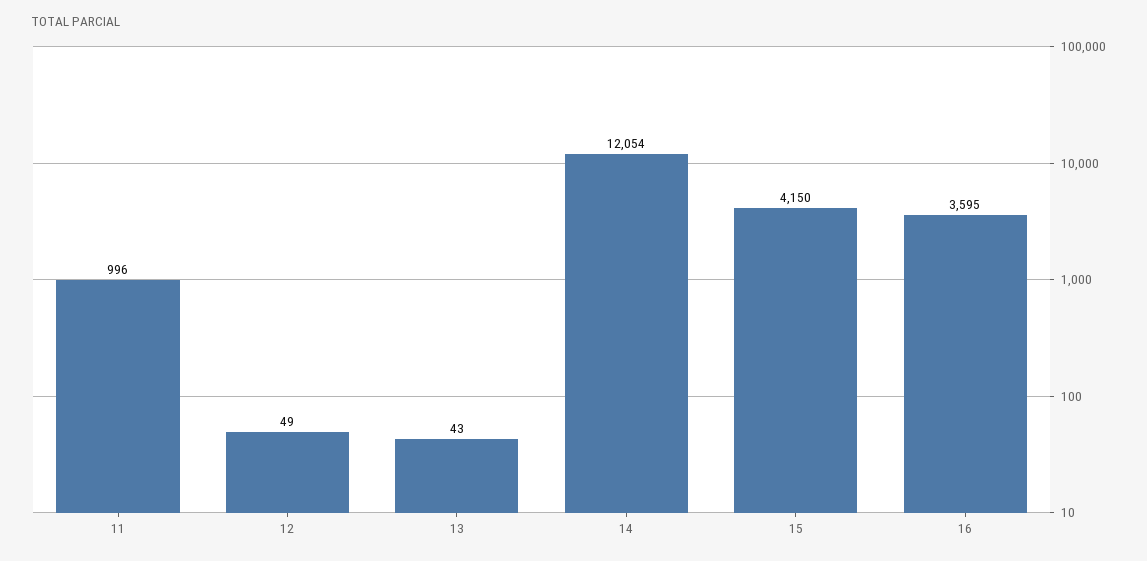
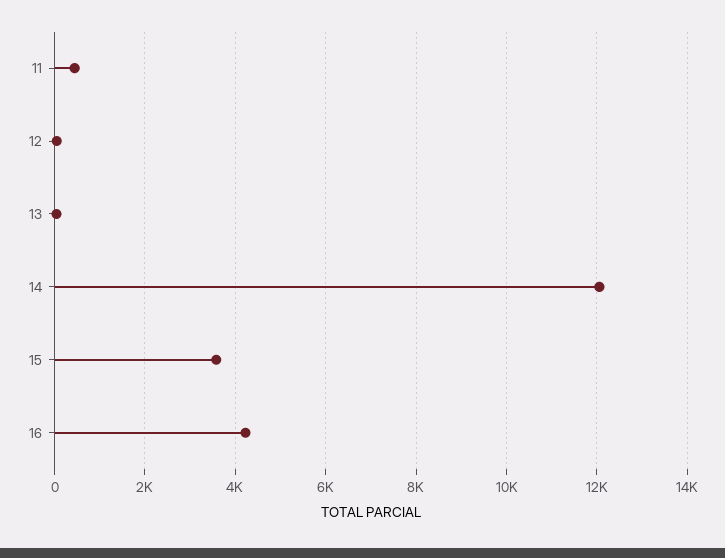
  {
-   "11": 996,
+   "11": 400,
    "12": 49,
    "13": 43,
    "14": 12054,
-   "15": 4150,
+   "15": 3600,
-   "16": 3595
+   "16": 4200
  }

